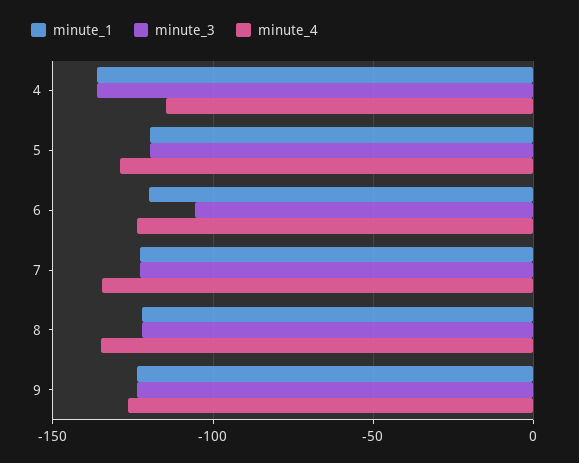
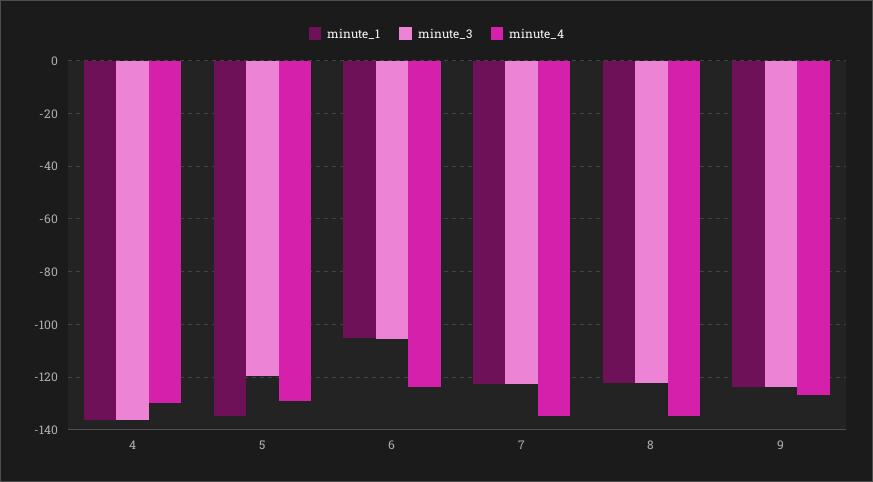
  {
    "minute_1": {
      "4": -135,
-     "5": -120,
+     "5": -135,
-     "6": -120,
+     "6": -105,
      "7": -122.5,
      "8": -122.5,
      "9": -125
    },
    "minute_3": {
      "4": -135,
      "5": -120,
      "6": -105,
      "7": -122.5,
      "8": -122.5,
      "9": -125
    },
    "minute_4": {
-     "4": -115,
+     "4": -130,
      "5": -130,
      "6": -122.5,
      "7": -135,
      "8": -135,
      "9": -127.5
    }
  }

